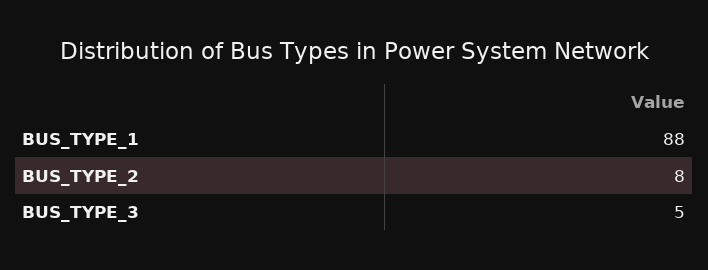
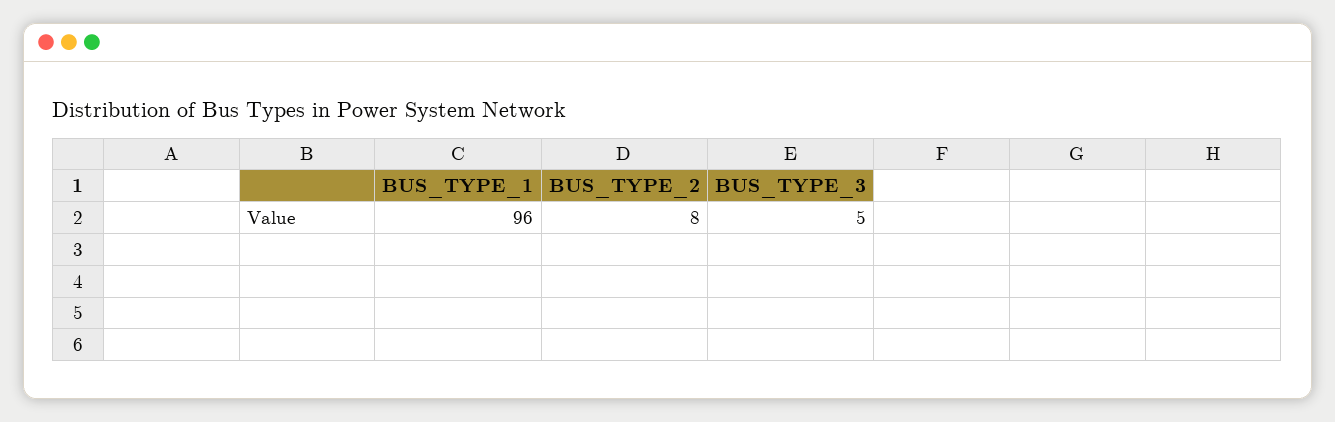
  {
-   "BUS_TYPE_1": 88,
+   "BUS_TYPE_1": 96,
    "BUS_TYPE_2": 8,
    "BUS_TYPE_3": 5
  }

